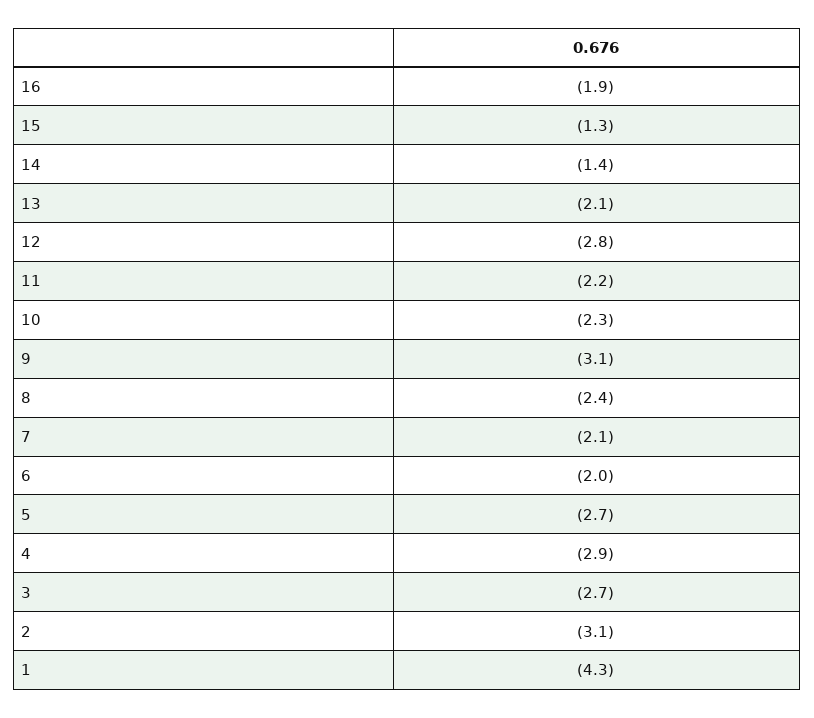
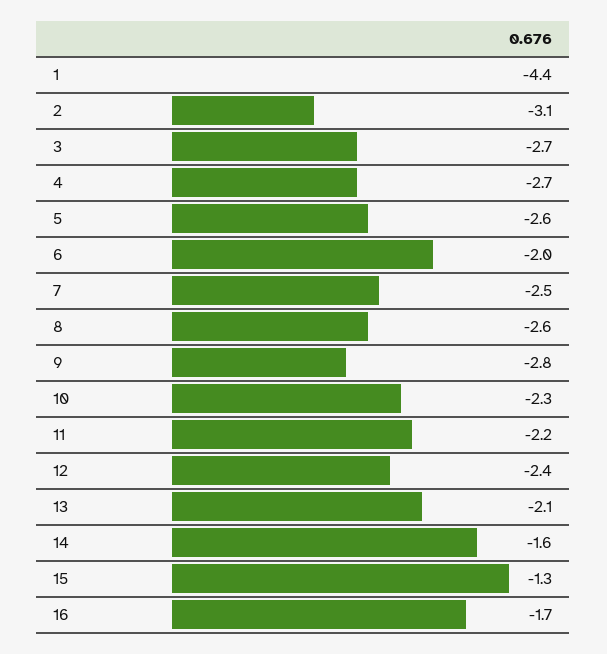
  {
-   "16": -1.9,
+   "16": -1.7,
    "15": -1.3,
-   "14": -1.4,
+   "14": -1.6,
    "13": -2.1,
-   "12": -2.8,
+   "12": -2.4,
    "11": -2.2,
    "10": -2.3,
-   "9": -3.1,
+   "9": -2.8,
-   "8": -2.4,
+   "8": -2.6,
-   "7": -2.1,
+   "7": -2.5,
    "6": -2,
-   "5": -2.7,
+   "5": -2.6,
-   "4": -2.9,
+   "4": -2.7,
    "3": -2.7,
    "2": -3.1,
-   "1": -4.3
+   "1": -4.4
  }

